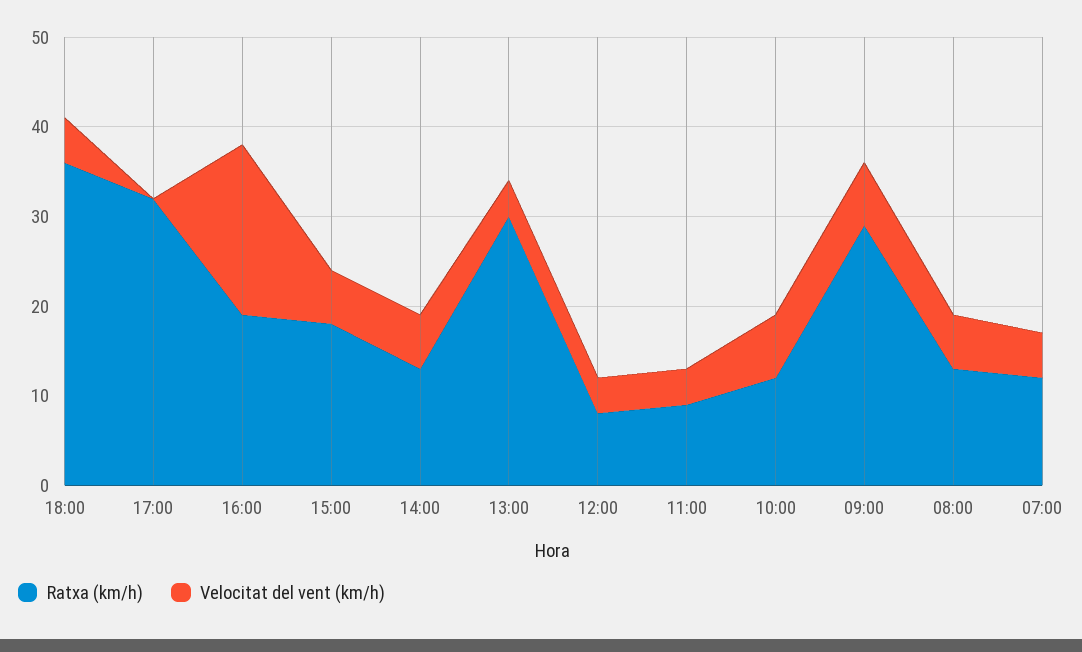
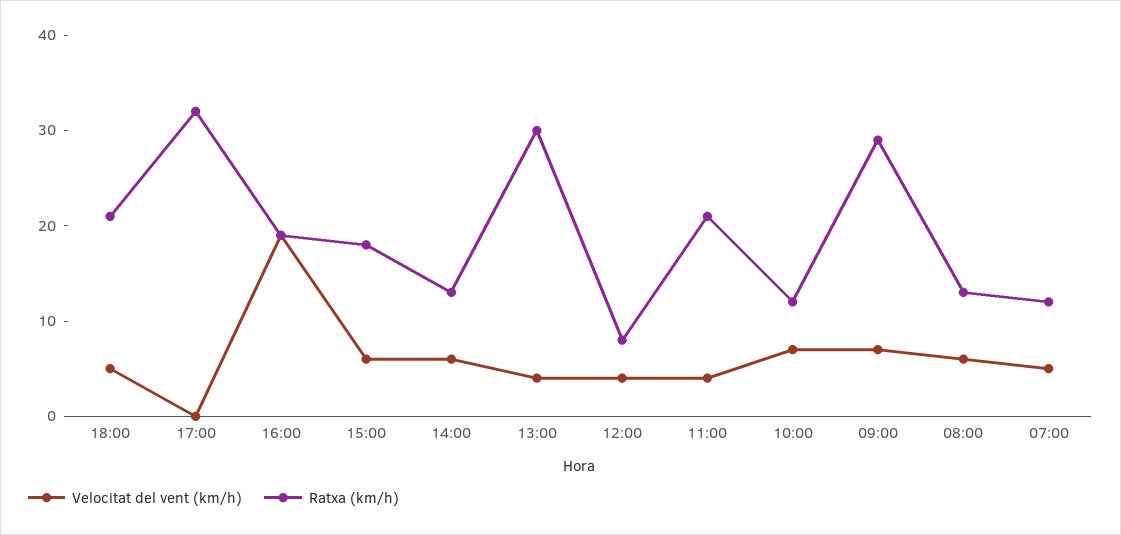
  {
    "Ratxa (km/h)": {
-     "18:00": 36,
+     "18:00": 21,
      "17:00": 32,
      "16:00": 19,
      "15:00": 18,
      "14:00": 13,
      "13:00": 30,
      "12:00": 8,
-     "11:00": 9,
+     "11:00": 21,
      "10:00": 12,
      "09:00": 29,
      "08:00": 13,
      "07:00": 12
    },
    "Velocitat del vent (km/h)": {
      "18:00": 5,
      "17:00": 0,
      "16:00": 19,
      "15:00": 6,
      "14:00": 6,
      "13:00": 4,
      "12:00": 4,
      "11:00": 4,
      "10:00": 7,
      "09:00": 7,
      "08:00": 6,
      "07:00": 5
    }
  }

